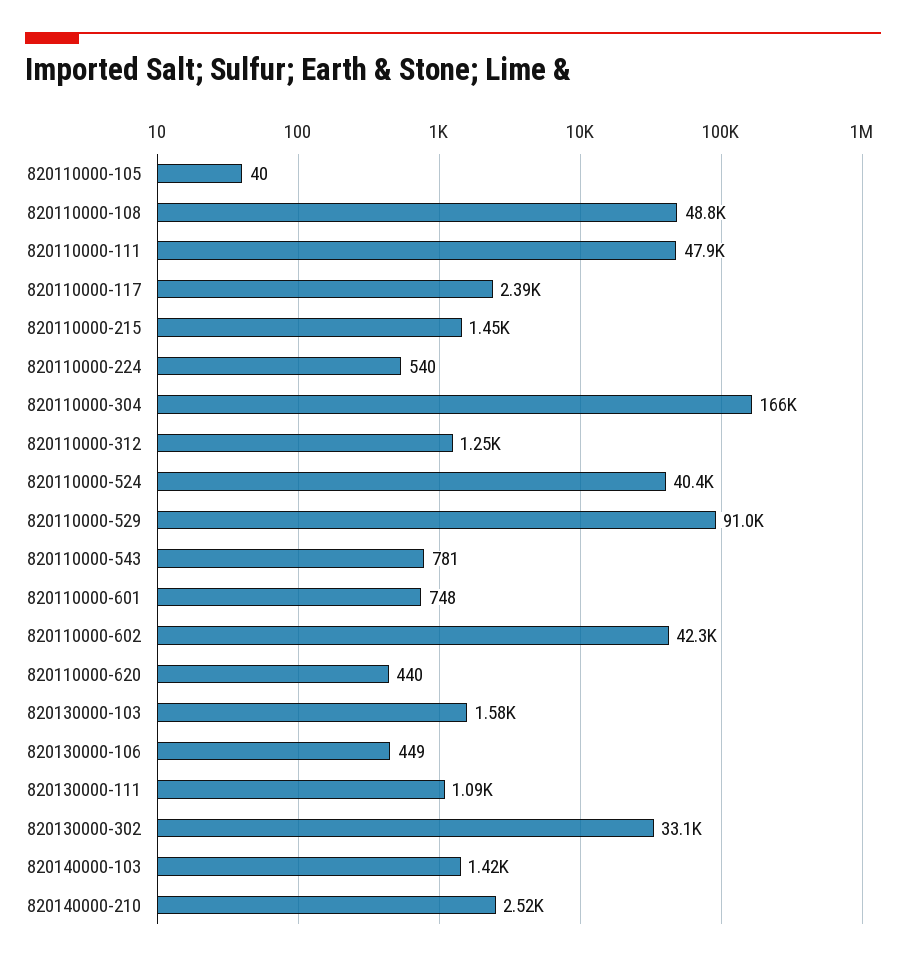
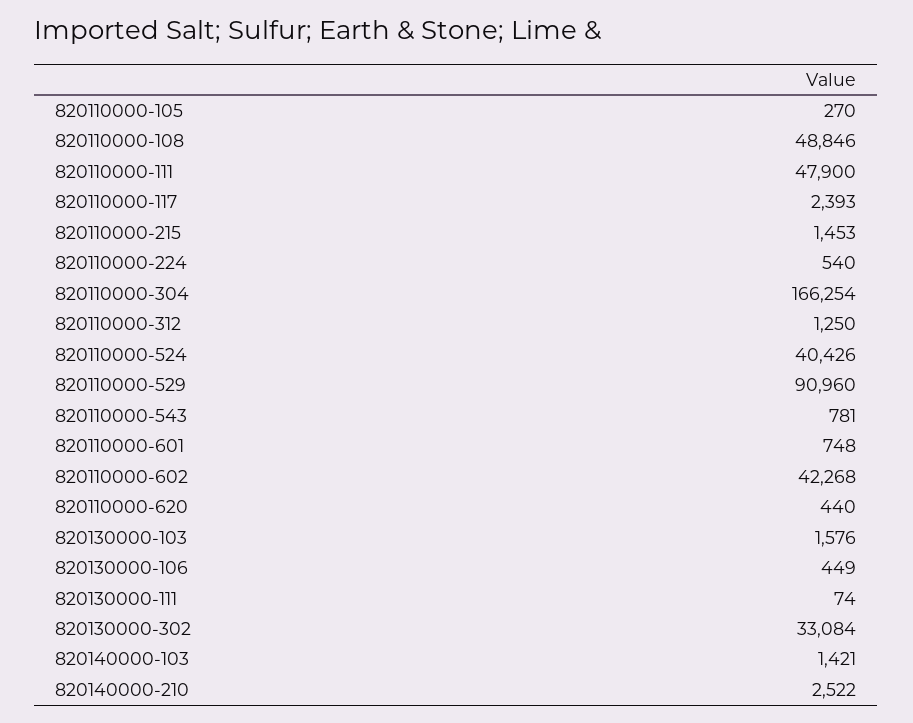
  {
-   "820110000-105": 40,
+   "820110000-105": 270,
    "820110000-108": 48846,
    "820110000-111": 47900,
    "820110000-117": 2393,
    "820110000-215": 1453,
    "820110000-224": 540,
    "820110000-304": 166254,
    "820110000-312": 1250,
    "820110000-524": 40426,
    "820110000-529": 90960,
    "820110000-543": 781,
    "820110000-601": 748,
    "820110000-602": 42268,
    "820110000-620": 440,
    "820130000-103": 1576,
    "820130000-106": 449,
-   "820130000-111": 1090,
+   "820130000-111": 74,
    "820130000-302": 33084,
    "820140000-103": 1421,
    "820140000-210": 2522
  }

